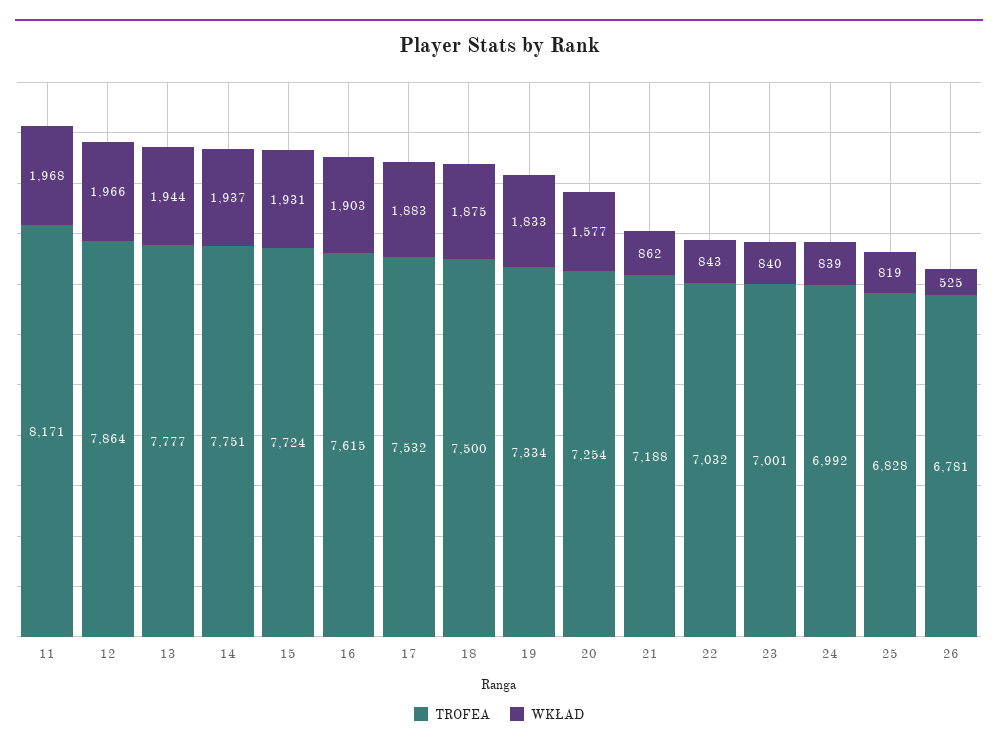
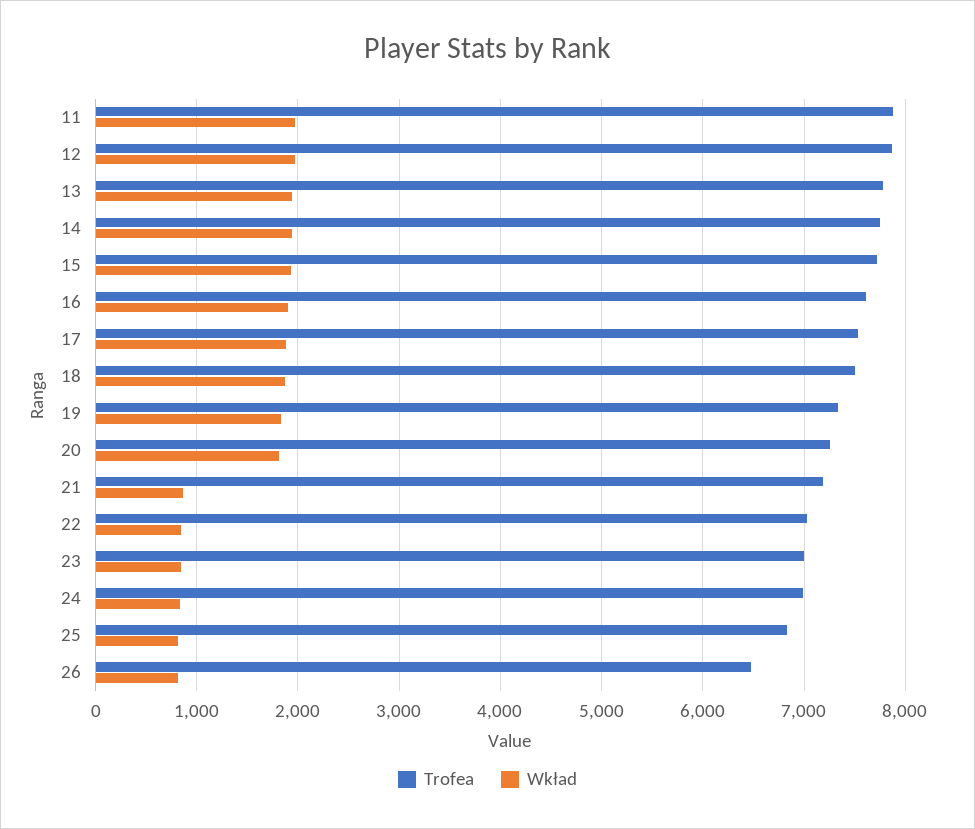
  {
    "TROFEA": {
-     "11": 8171,
+     "11": 7900,
      "12": 7864,
      "13": 7777,
      "14": 7751,
      "15": 7724,
      "16": 7615,
      "17": 7532,
      "18": 7500,
      "19": 7334,
      "20": 7254,
      "21": 7188,
      "22": 7032,
      "23": 7001,
      "24": 6992,
      "25": 6828,
-     "26": 6781
+     "26": 6500
    },
    "WKŁAD": {
      "11": 1968,
      "12": 1966,
      "13": 1944,
      "14": 1937,
      "15": 1931,
      "16": 1903,
      "17": 1883,
      "18": 1875,
      "19": 1833,
-     "20": 1577,
+     "20": 1800,
      "21": 862,
      "22": 843,
      "23": 840,
      "24": 839,
      "25": 819,
-     "26": 525
+     "26": 800
    }
  }

